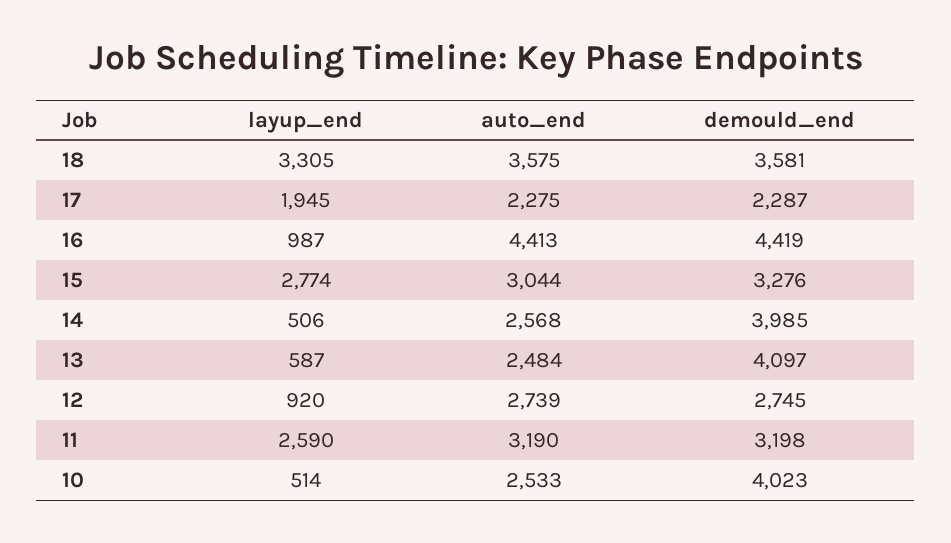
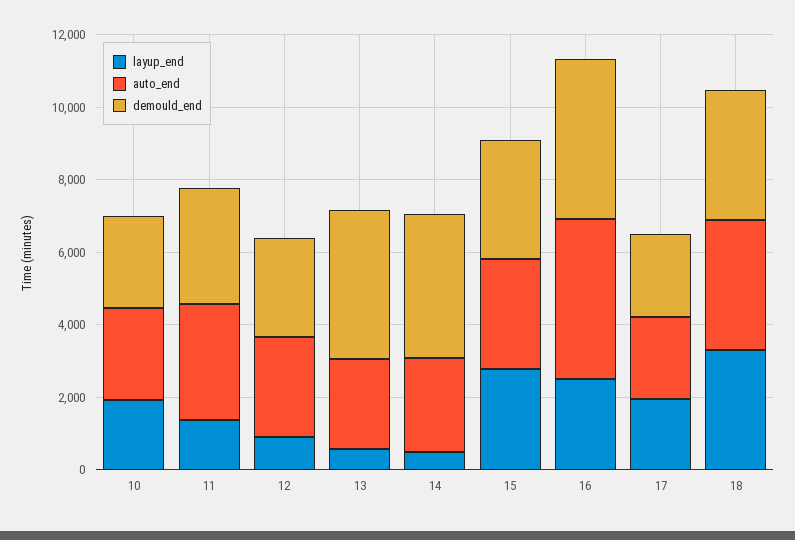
  {
    "layup_end": {
      "18": 3305,
      "17": 1945,
-     "16": 987,
+     "16": 2500,
      "15": 2774,
      "14": 506,
      "13": 587,
      "12": 920,
-     "11": 2590,
+     "11": 1500,
-     "10": 514
+     "10": 2000
    },
    "auto_end": {
      "18": 3575,
      "17": 2275,
      "16": 4413,
      "15": 3044,
      "14": 2568,
      "13": 2484,
      "12": 2739,
      "11": 3190,
      "10": 2533
    },
    "demould_end": {
      "18": 3581,
      "17": 2287,
      "16": 4419,
      "15": 3276,
      "14": 3985,
      "13": 4097,
      "12": 2745,
      "11": 3198,
-     "10": 4023
+     "10": 2500
    }
  }

